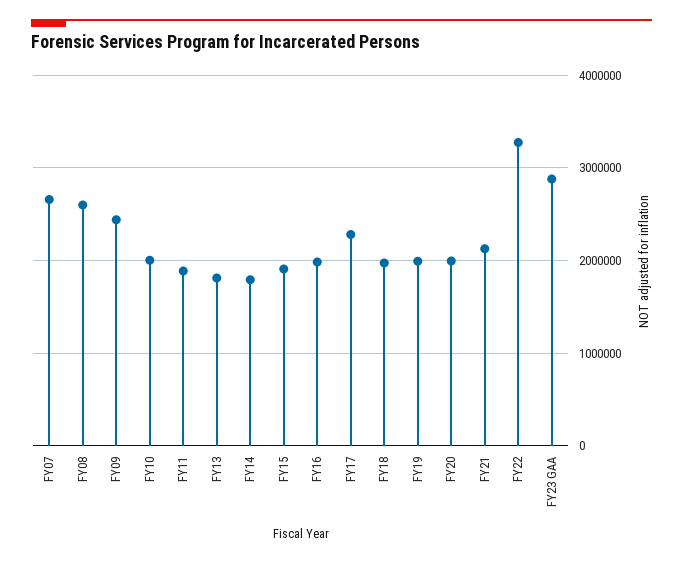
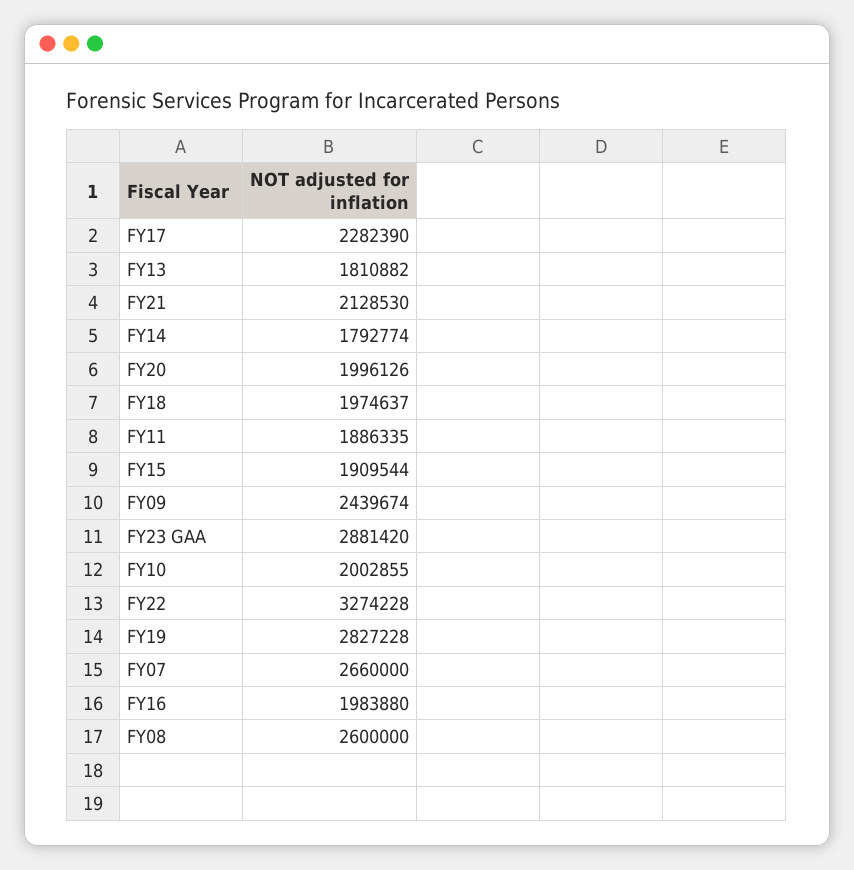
  {
    "FY07": 2660000,
    "FY08": 2600000,
    "FY09": 2439674,
    "FY10": 2002855,
    "FY11": 1886335,
    "FY13": 1810882,
    "FY14": 1792774,
    "FY15": 1909544,
    "FY16": 1983880,
    "FY17": 2282390,
    "FY18": 1974637,
-   "FY19": 2000000,
+   "FY19": 2827228,
    "FY20": 1996126,
    "FY21": 2128530,
    "FY22": 3274228,
    "FY23 GAA": 2881420
  }

